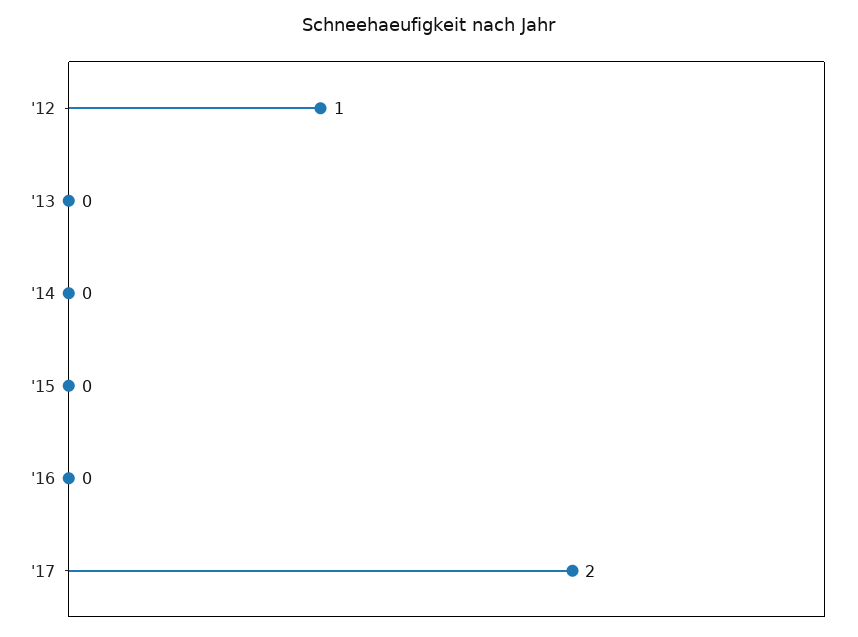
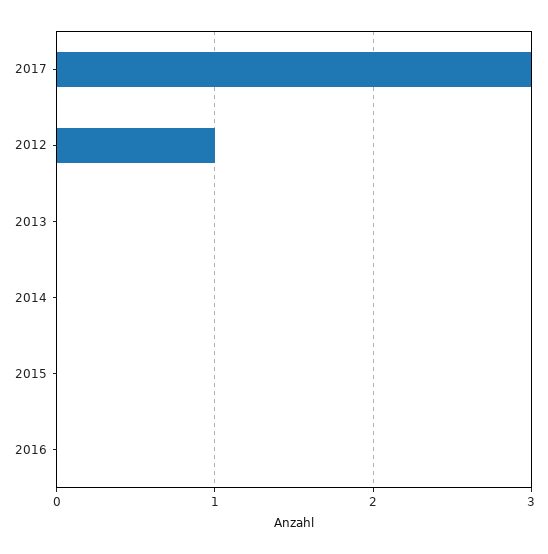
  {
    "'12": 1,
    "'13": 0,
    "'14": 0,
    "'15": 0,
    "'16": 0,
-   "'17": 2
+   "'17": 3
  }

